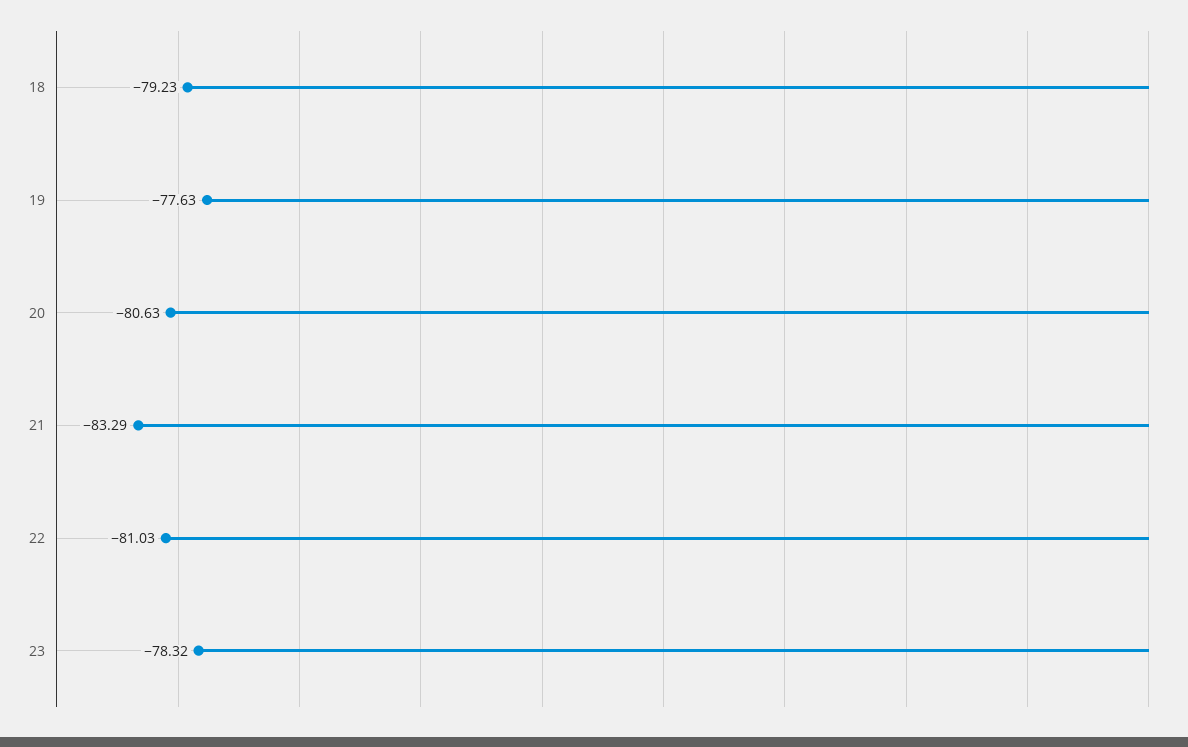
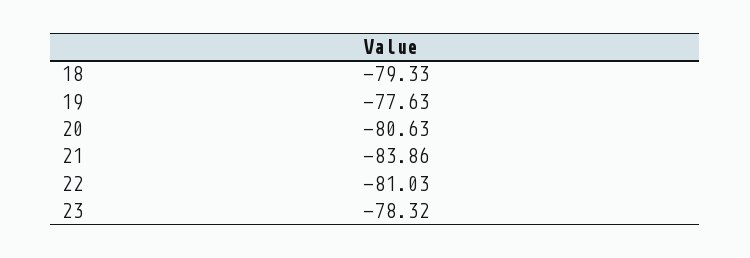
  {
-   "18": -79.23,
+   "18": -79.33,
    "19": -77.63,
    "20": -80.63,
-   "21": -83.29,
+   "21": -83.86,
    "22": -81.03,
    "23": -78.32
  }

